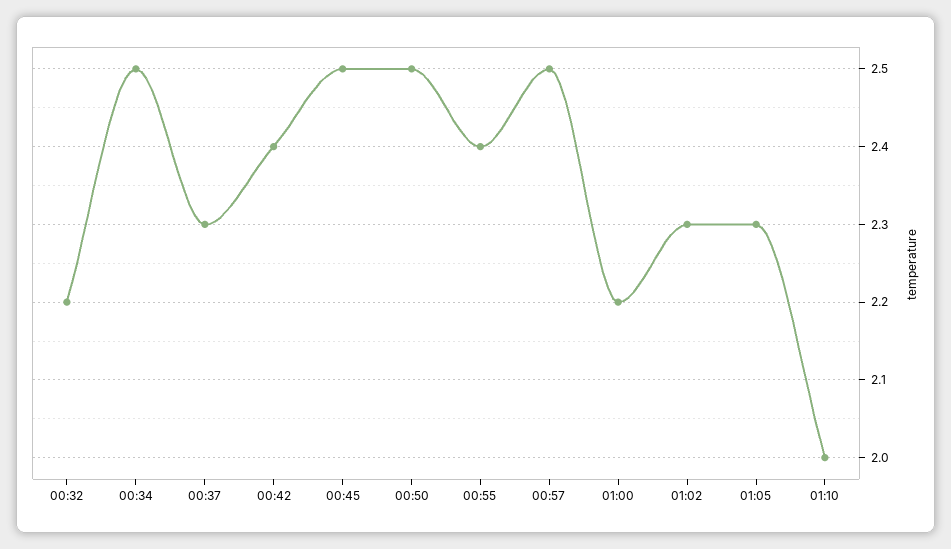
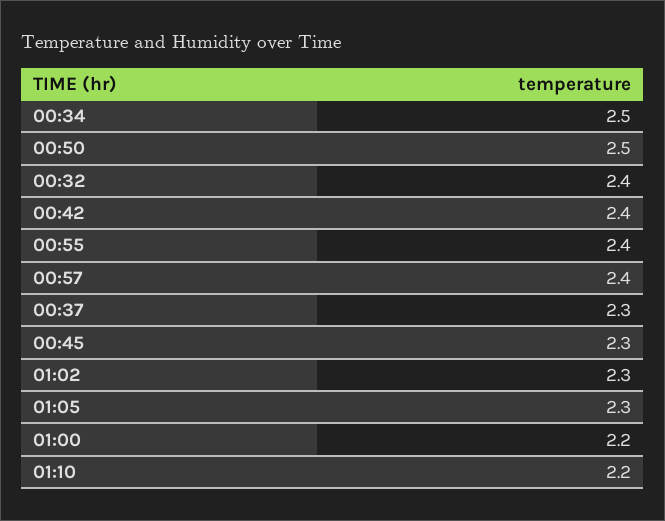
  {
-   "00:32": 2.2,
+   "00:32": 2.4,
    "00:34": 2.5,
    "00:37": 2.3,
    "00:42": 2.4,
-   "00:45": 2.5,
+   "00:45": 2.3,
    "00:50": 2.5,
    "00:55": 2.4,
-   "00:57": 2.5,
+   "00:57": 2.4,
    "01:00": 2.2,
    "01:02": 2.3,
    "01:05": 2.3,
-   "01:10": 2
+   "01:10": 2.2
  }

